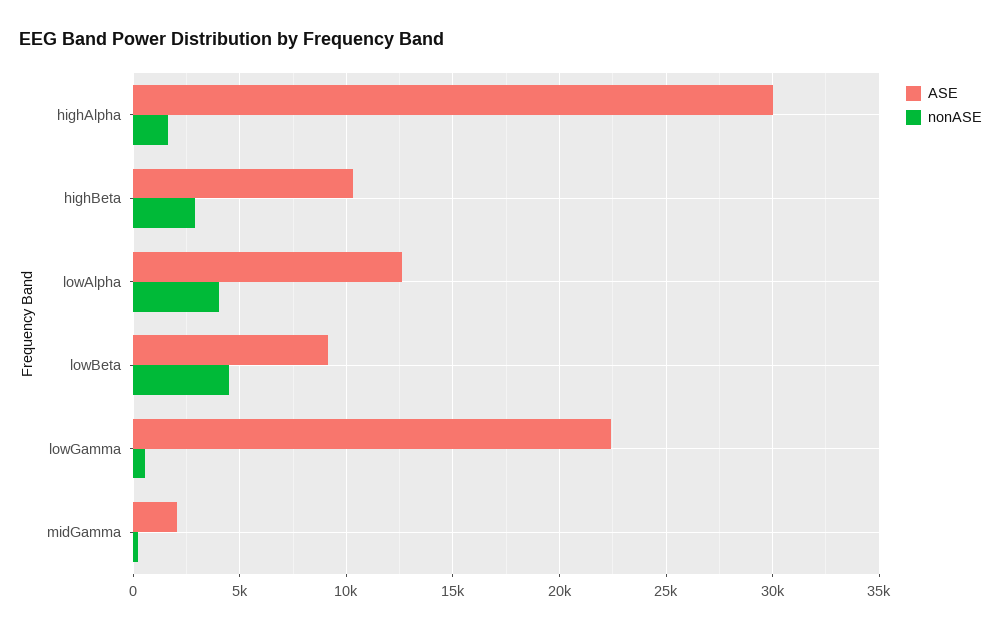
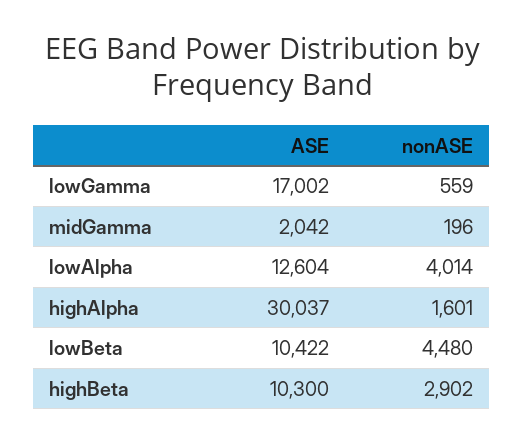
  {
    "ASE": {
      "highAlpha": 30037,
      "highBeta": 10300,
      "lowAlpha": 12604,
-     "lowBeta": 9000,
+     "lowBeta": 10422,
-     "lowGamma": 22500,
+     "lowGamma": 17002,
      "midGamma": 2042
    },
    "nonASE": {
      "highAlpha": 1601,
      "highBeta": 2902,
      "lowAlpha": 4014,
      "lowBeta": 4480,
      "lowGamma": 559,
      "midGamma": 196
    }
  }

